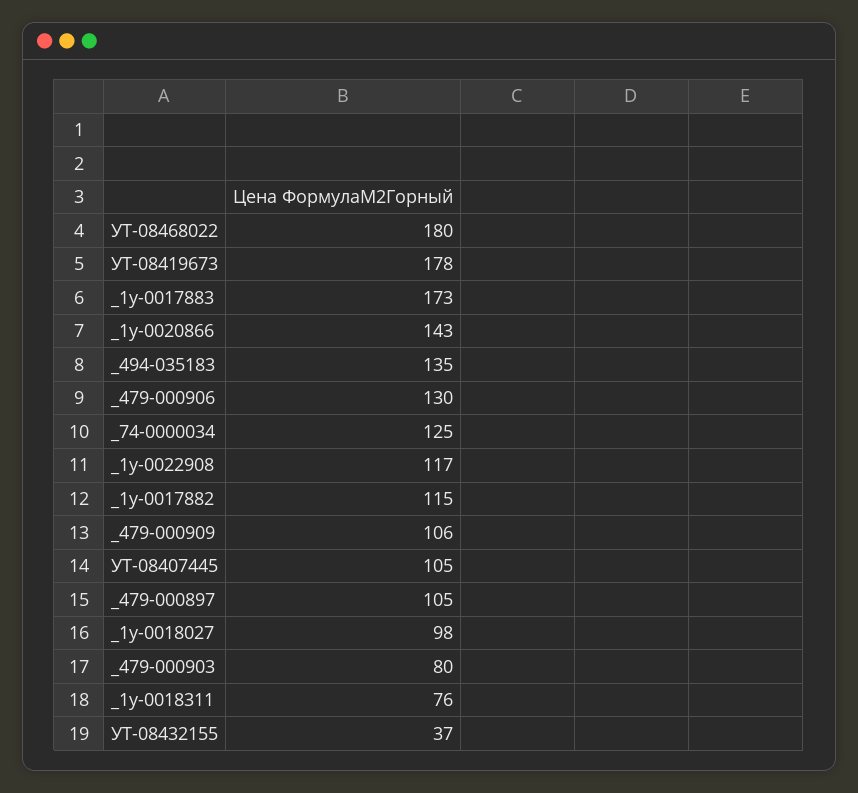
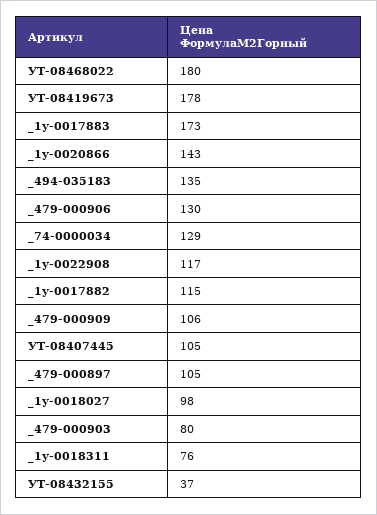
  {
    "УТ-08468022": 180,
    "УТ-08419673": 178,
    "_1у-0017883": 173,
    "_1у-0020866": 143,
    "_494-035183": 135,
    "_479-000906": 130,
-   "_74-0000034": 125,
+   "_74-0000034": 129,
    "_1у-0022908": 117,
    "_1у-0017882": 115,
    "_479-000909": 106,
    "УТ-08407445": 105,
    "_479-000897": 105,
    "_1у-0018027": 98,
    "_479-000903": 80,
    "_1у-0018311": 76,
    "УТ-08432155": 37
  }

